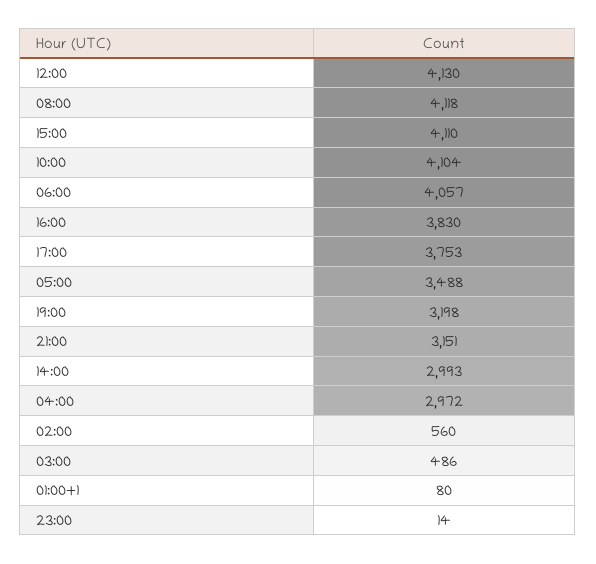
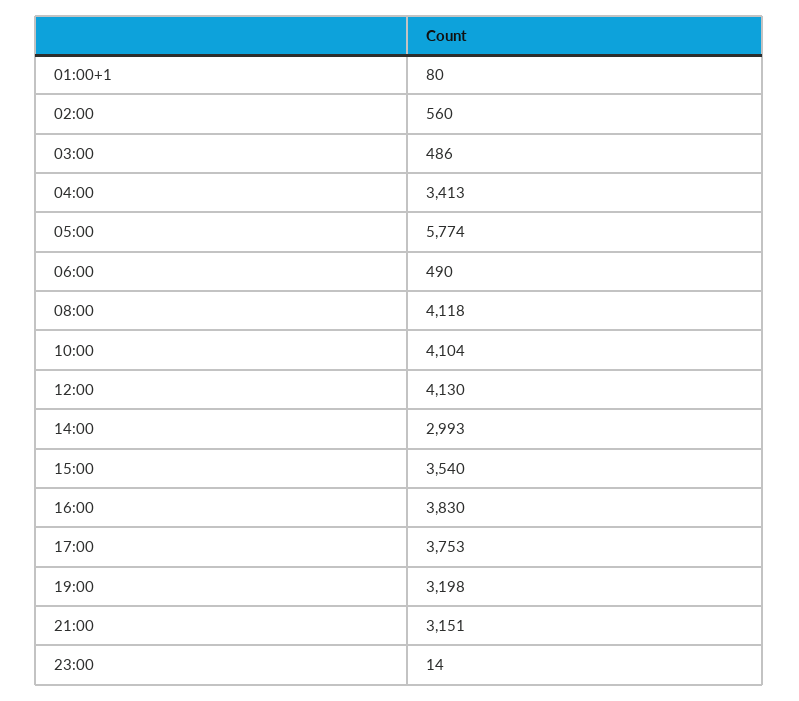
  {
    "12:00": 4130,
    "08:00": 4118,
-   "15:00": 4110,
+   "15:00": 3540,
    "10:00": 4104,
-   "06:00": 4057,
+   "06:00": 490,
    "16:00": 3830,
    "17:00": 3753,
-   "05:00": 3488,
+   "05:00": 5774,
    "19:00": 3198,
    "21:00": 3151,
    "14:00": 2993,
-   "04:00": 2972,
+   "04:00": 3413,
    "02:00": 560,
    "03:00": 486,
    "01:00+1": 80,
    "23:00": 14
  }

